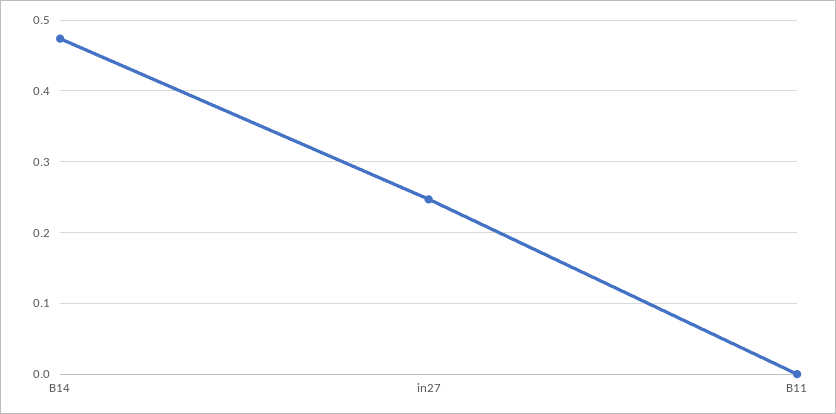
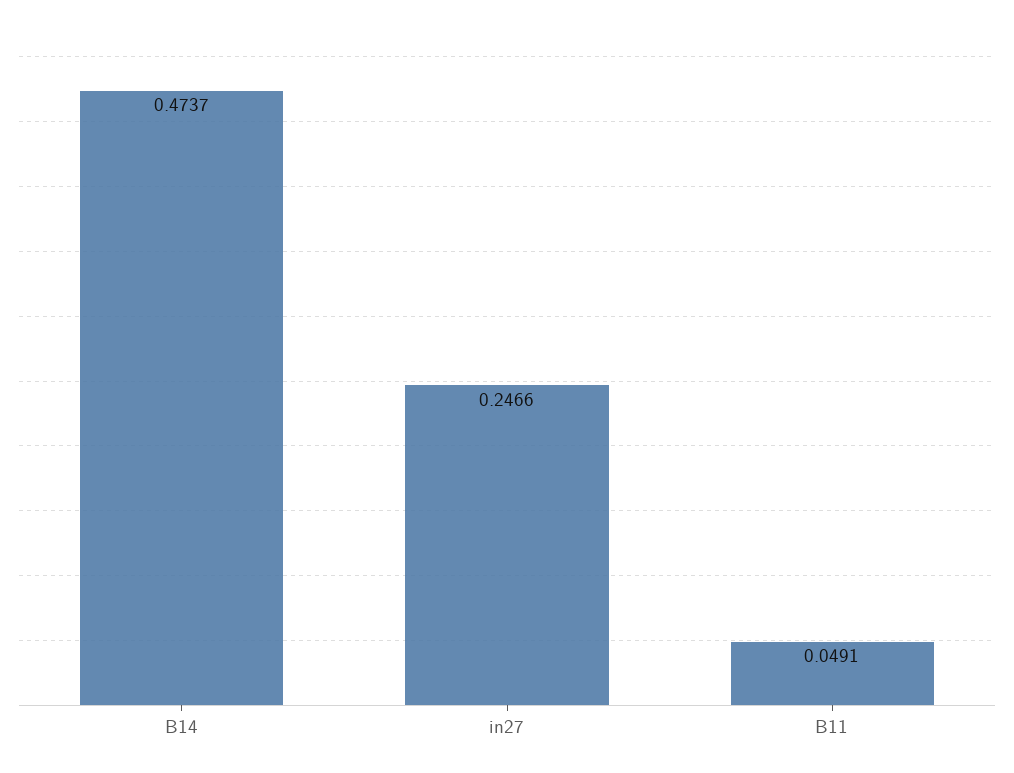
  {
    "B14": 0.4737,
    "in27": 0.2466,
-   "B11": 0
+   "B11": 0.0491
  }

